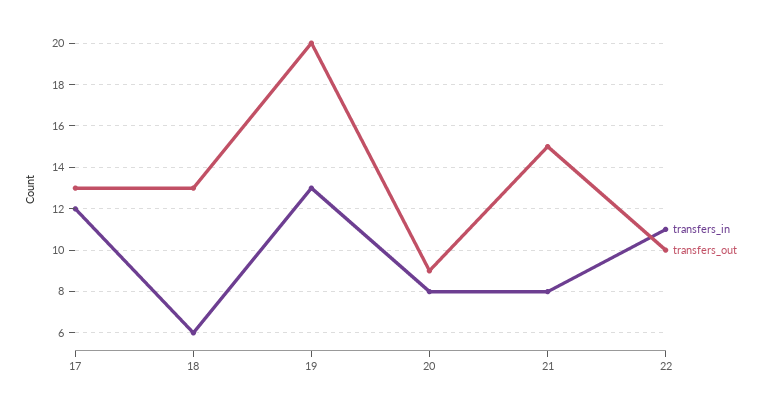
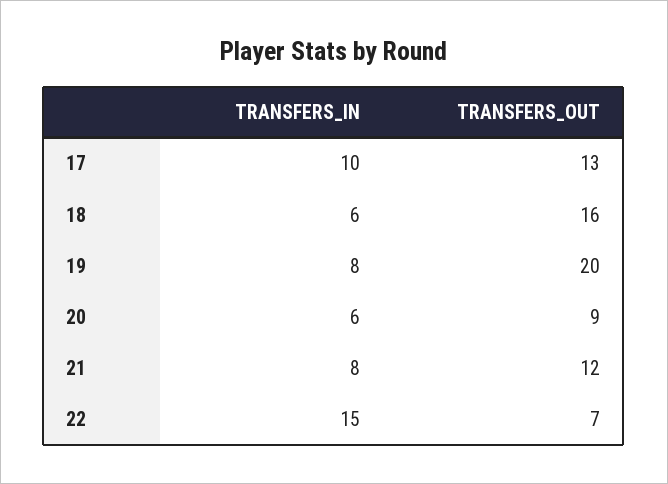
  {
    "transfers_in": {
-     "17": 12,
+     "17": 10,
      "18": 6,
-     "19": 13,
+     "19": 8,
-     "20": 8,
+     "20": 6,
      "21": 8,
-     "22": 11
+     "22": 15
    },
    "transfers_out": {
      "17": 13,
-     "18": 13,
+     "18": 16,
      "19": 20,
      "20": 9,
-     "21": 15,
+     "21": 12,
-     "22": 10
+     "22": 7
    }
  }

